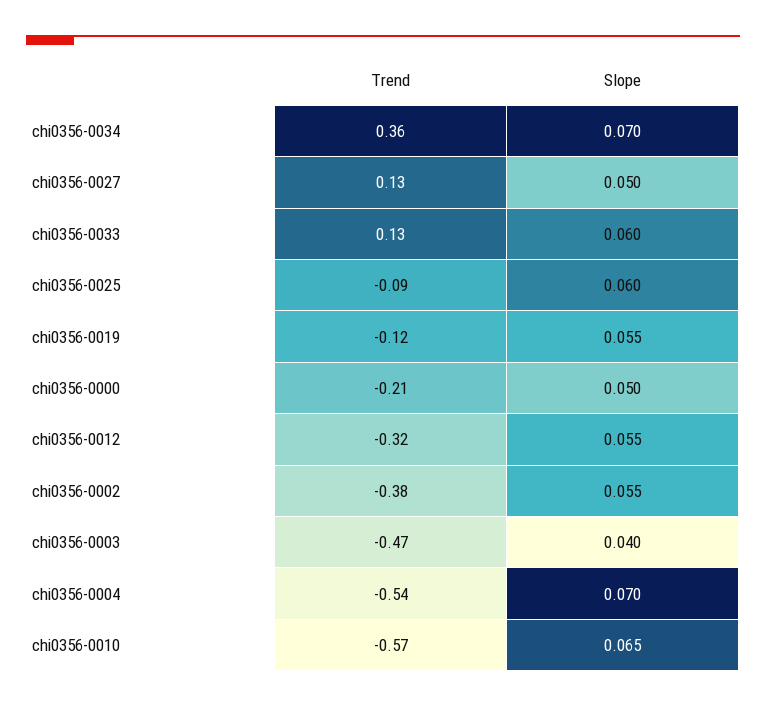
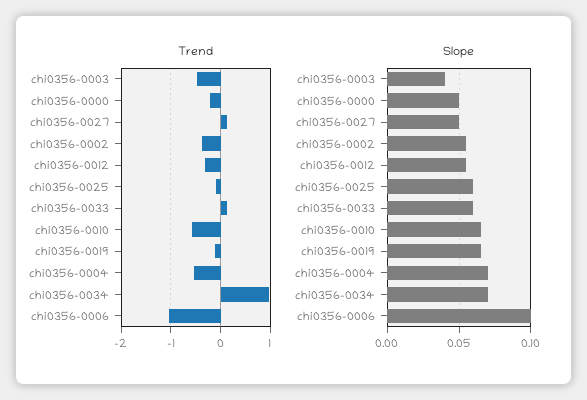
  {
    "Trend": {
-     "chi0356-0034": 0.36,
+     "chi0356-0034": 1,
      "chi0356-0027": 0.13,
      "chi0356-0033": 0.13,
      "chi0356-0025": -0.09,
      "chi0356-0019": -0.12,
      "chi0356-0000": -0.21,
      "chi0356-0012": -0.32,
      "chi0356-0002": -0.38,
      "chi0356-0003": -0.47,
      "chi0356-0004": -0.54,
-     "chi0356-0010": -0.57
+     "chi0356-0010": -0.57,
+     "chi0356-0006": -1
    },
    "Slope": {
      "chi0356-0034": 0.07,
      "chi0356-0027": 0.05,
      "chi0356-0033": 0.06,
      "chi0356-0025": 0.06,
-     "chi0356-0019": 0.055,
+     "chi0356-0019": 0.065,
      "chi0356-0000": 0.05,
      "chi0356-0012": 0.055,
      "chi0356-0002": 0.055,
      "chi0356-0003": 0.04,
      "chi0356-0004": 0.07,
-     "chi0356-0010": 0.065
+     "chi0356-0010": 0.065,
+     "chi0356-0006": 0.1
    }
  }

